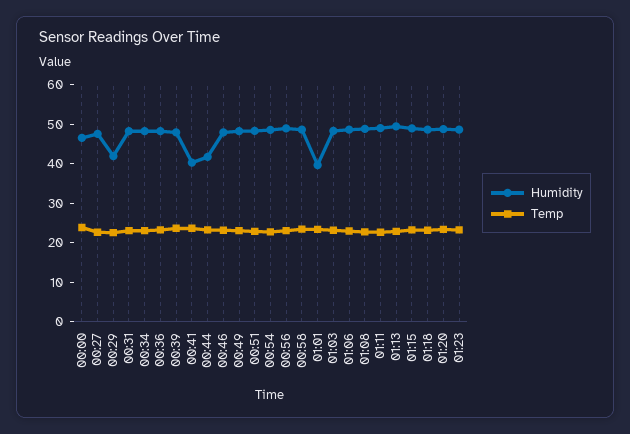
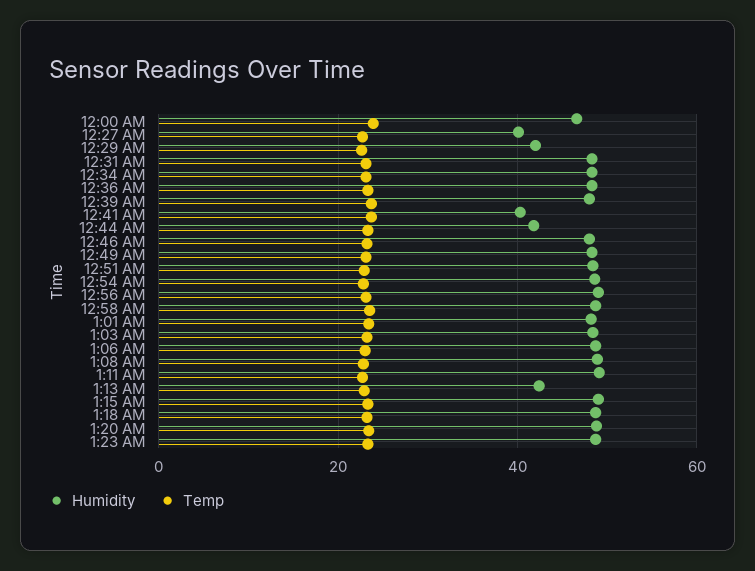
  {
    "Humidity": {
      "00:00": 46,
-     "00:27": 47.5,
+     "00:27": 40,
      "00:29": 42,
      "00:31": 48,
      "00:34": 48,
      "00:36": 48,
      "00:39": 48,
      "00:41": 40,
      "00:44": 42,
      "00:46": 48,
      "00:49": 48,
      "00:51": 48,
      "00:54": 48,
      "00:56": 50,
      "00:58": 48,
-     "01:01": 40,
+     "01:01": 48,
      "01:03": 48,
      "01:06": 48,
      "01:08": 48,
      "01:11": 50,
-     "01:13": 50,
+     "01:13": 42,
      "01:15": 50,
      "01:18": 48,
      "01:20": 48,
      "01:23": 48
    },
    "Temp": {
      "00:00": 24,
      "00:27": 22,
      "00:29": 22,
      "00:31": 24,
      "00:34": 24,
      "00:36": 24,
      "00:39": 24,
      "00:41": 24,
      "00:44": 24,
      "00:46": 24,
      "00:49": 24,
      "00:51": 22,
      "00:54": 22,
      "00:56": 24,
      "00:58": 24,
      "01:01": 24,
      "01:03": 24,
      "01:06": 24,
      "01:08": 22,
      "01:11": 22,
      "01:13": 22,
      "01:15": 24,
      "01:18": 24,
      "01:20": 24,
      "01:23": 24
    }
  }

